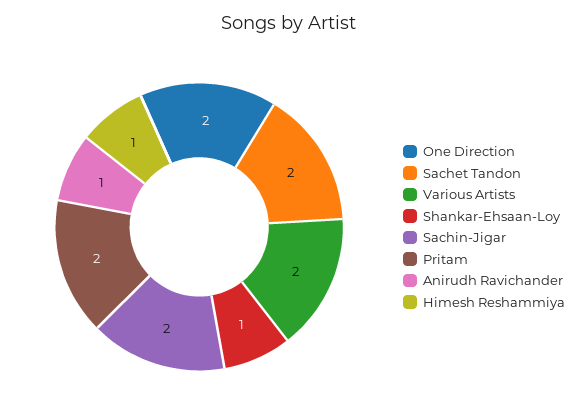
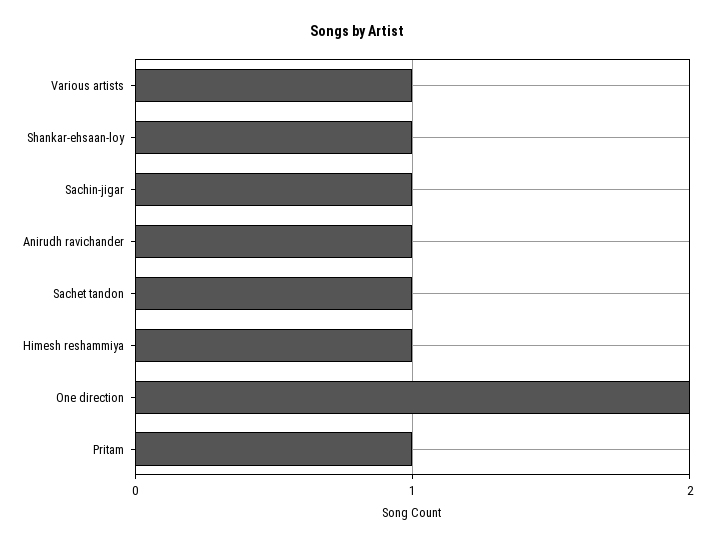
  {
    "One Direction": 2,
-   "Sachet Tandon": 2,
+   "Sachet Tandon": 1,
-   "Various Artists": 2,
+   "Various Artists": 1,
    "Shankar-Ehsaan-Loy": 1,
-   "Sachin-Jigar": 2,
+   "Sachin-Jigar": 1,
-   "Pritam": 2,
+   "Pritam": 1,
    "Anirudh Ravichander": 1,
    "Himesh Reshammiya": 1
  }

